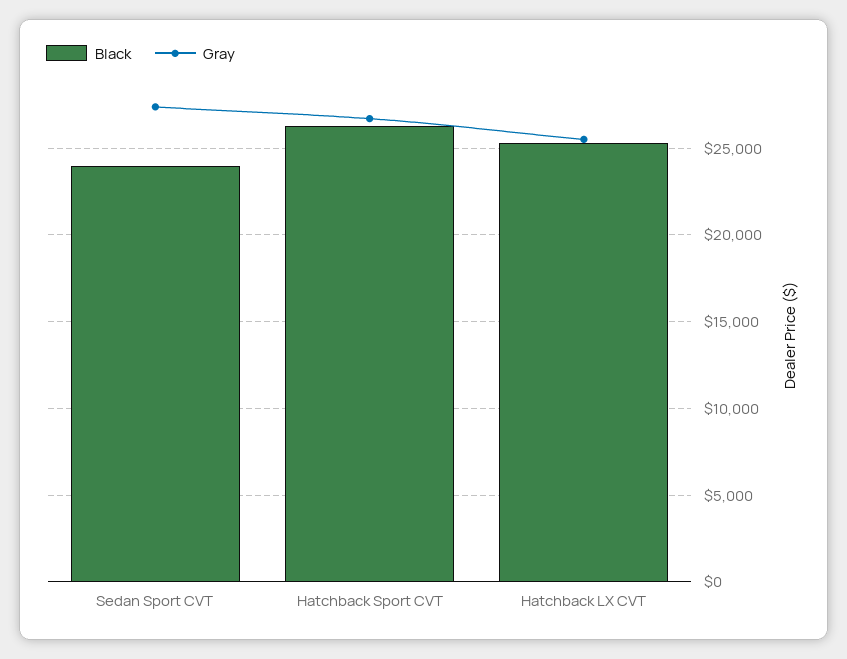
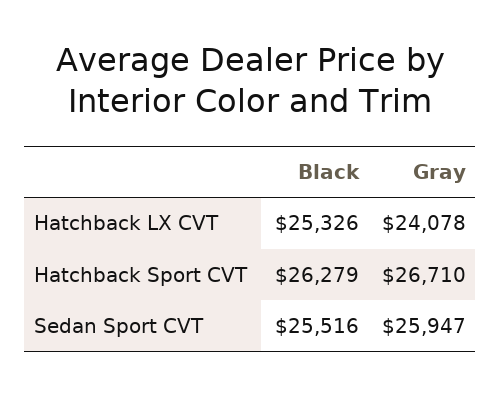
  {
    "Black": {
-     "Sedan Sport CVT": 24000,
+     "Sedan Sport CVT": 25516,
      "Hatchback Sport CVT": 26279,
      "Hatchback LX CVT": 25326
    },
    "Gray": {
-     "Sedan Sport CVT": 27500,
+     "Sedan Sport CVT": 25947,
      "Hatchback Sport CVT": 26710,
-     "Hatchback LX CVT": 25500
+     "Hatchback LX CVT": 24078
    }
  }

